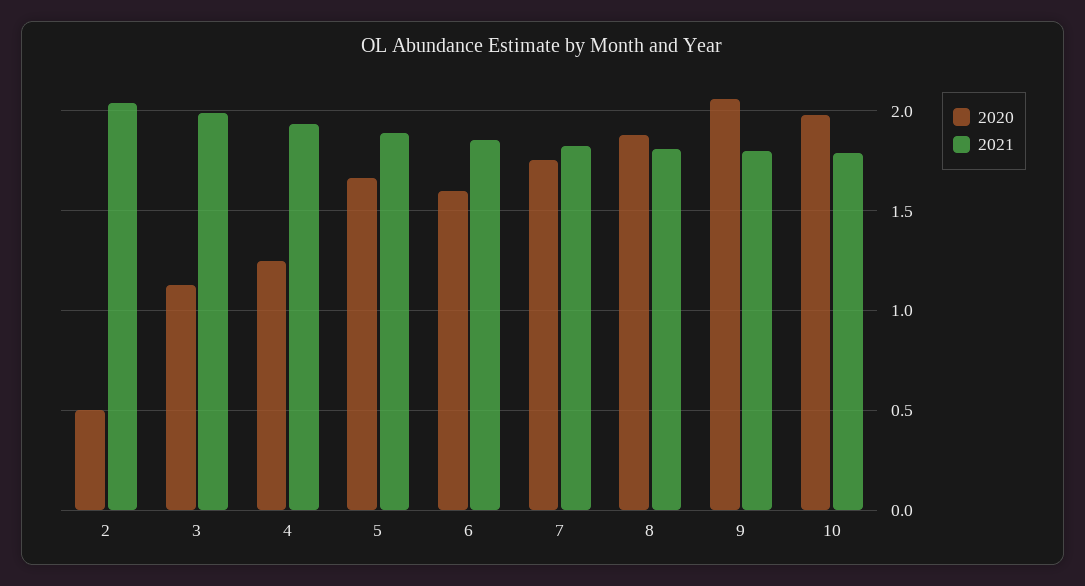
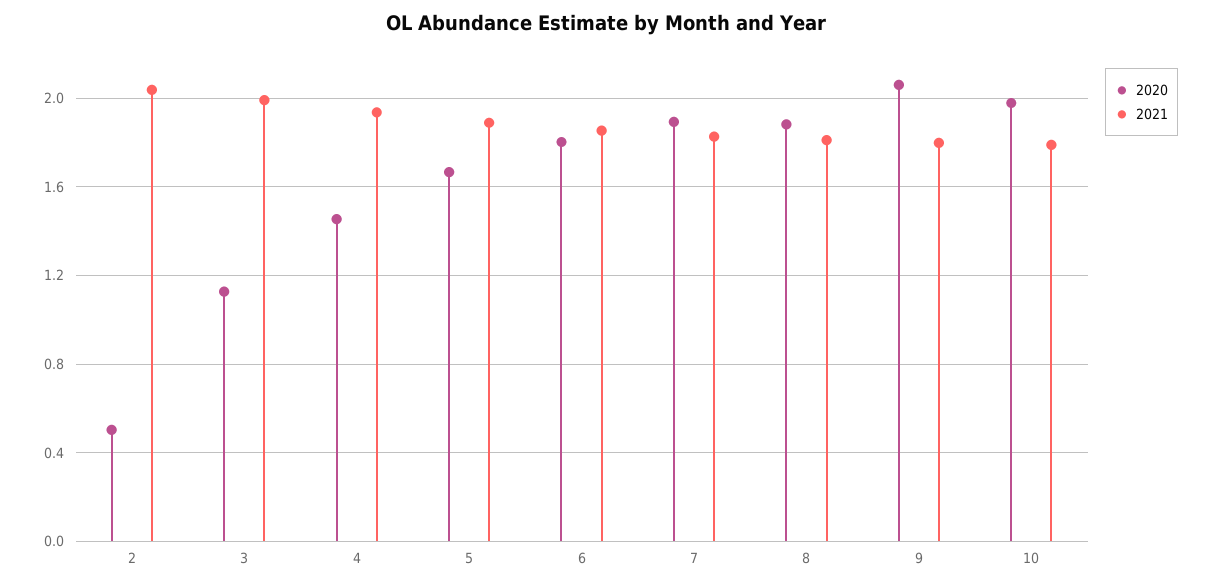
  {
    "2020": {
      "2": 0.5,
      "3": 1.15,
-     "4": 1.25,
+     "4": 1.45,
      "5": 1.65,
-     "6": 1.6,
+     "6": 1.8,
-     "7": 1.75,
+     "7": 1.9,
      "8": 1.9,
      "9": 2.05,
      "10": 2
    },
    "2021": {
      "2": 2.05,
      "3": 2,
      "4": 1.95,
      "5": 1.9,
      "6": 1.85,
      "7": 1.85,
      "8": 1.8,
      "9": 1.8,
      "10": 1.8
    }
  }

